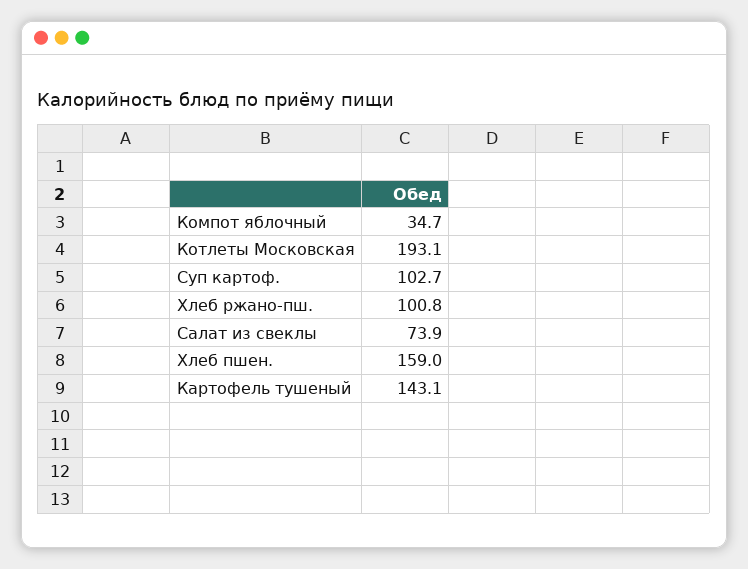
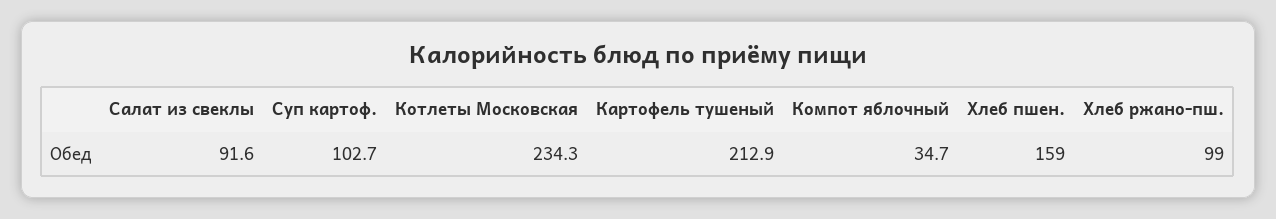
  {
    "Компот яблочный": 34.7,
-   "Котлеты Московская": 193.1,
+   "Котлеты Московская": 234.3,
    "Суп картоф.": 102.7,
-   "Хлеб ржано-пш.": 100.8,
+   "Хлеб ржано-пш.": 99,
-   "Салат из свеклы": 73.9,
+   "Салат из свеклы": 91.6,
    "Хлеб пшен.": 159,
-   "Картофель тушеный": 143.1
+   "Картофель тушеный": 212.9
  }

